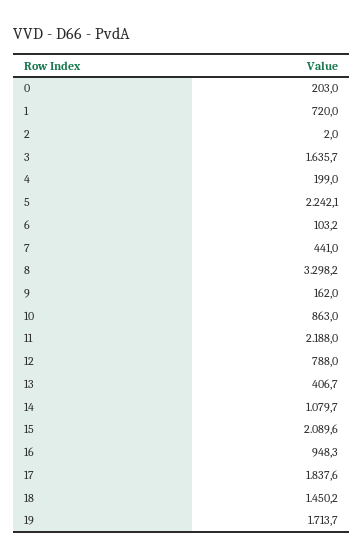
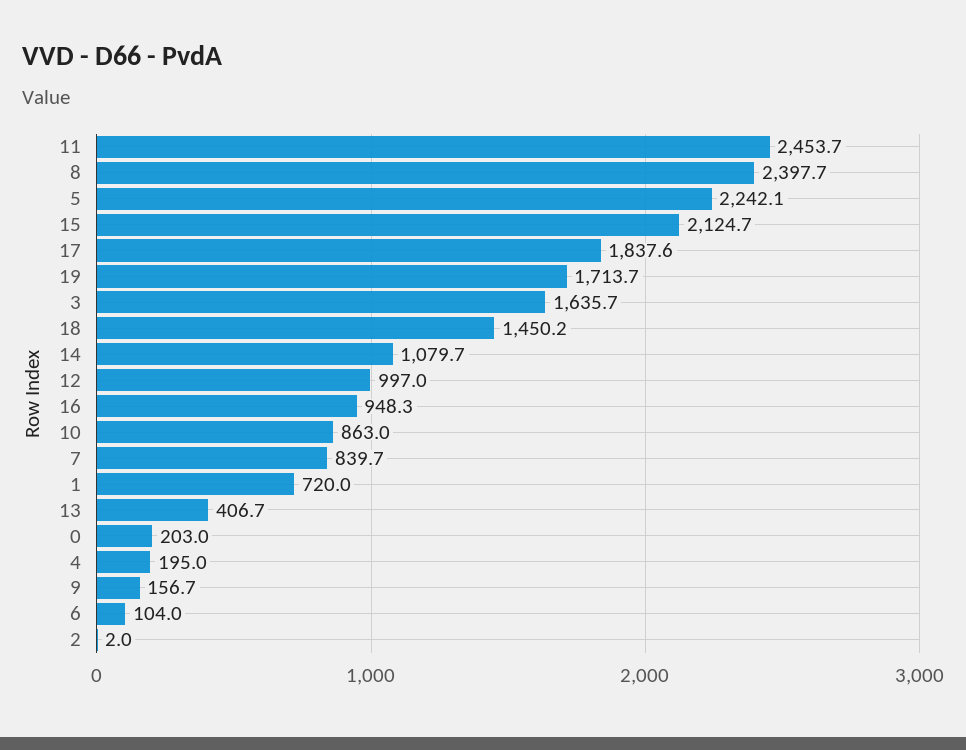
  {
    "0": 203,
    "1": 720,
    "2": 2,
    "3": 1635.7,
-   "4": 199,
+   "4": 195,
    "5": 2242.1,
-   "6": 103.2,
+   "6": 104,
-   "7": 441,
+   "7": 839.7,
-   "8": 3298.2,
+   "8": 2397.7,
-   "9": 162,
+   "9": 156.7,
    "10": 863,
-   "11": 2188,
+   "11": 2453.7,
-   "12": 788,
+   "12": 997,
    "13": 406.7,
    "14": 1079.7,
-   "15": 2089.6,
+   "15": 2124.7,
    "16": 948.3,
    "17": 1837.6,
    "18": 1450.2,
    "19": 1713.7
  }

